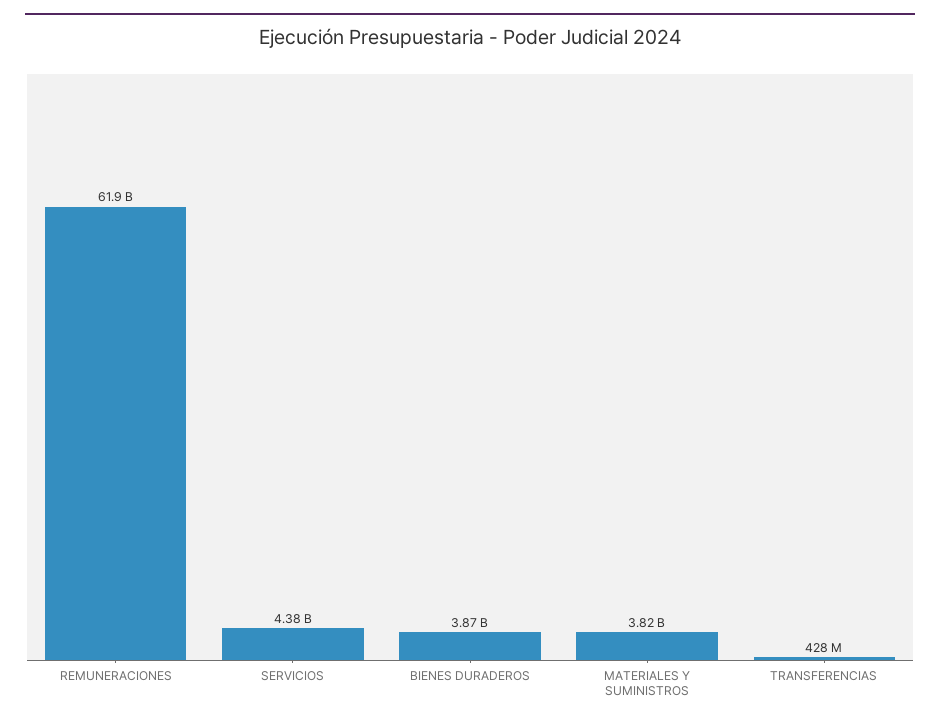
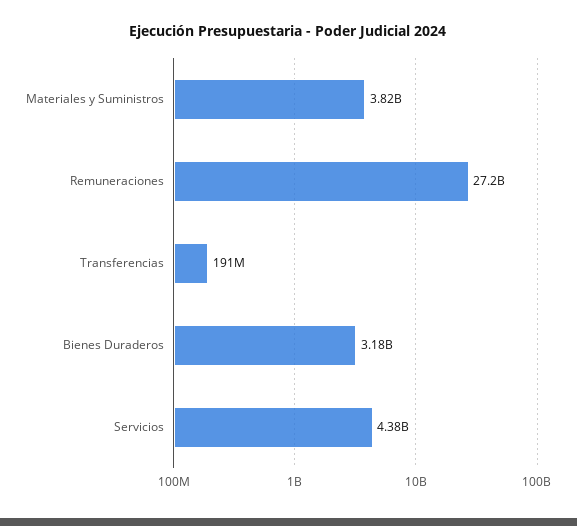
  {
-   "REMUNERACIONES": 61900000000,
+   "REMUNERACIONES": 27200000000,
    "SERVICIOS": 4380000000,
-   "BIENES DURADEROS": 3870000000,
+   "BIENES DURADEROS": 3180000000,
    "MATERIALES Y SUMINISTROS": 3820000000,
-   "TRANSFERENCIAS": 428000000
+   "TRANSFERENCIAS": 191000000
  }

